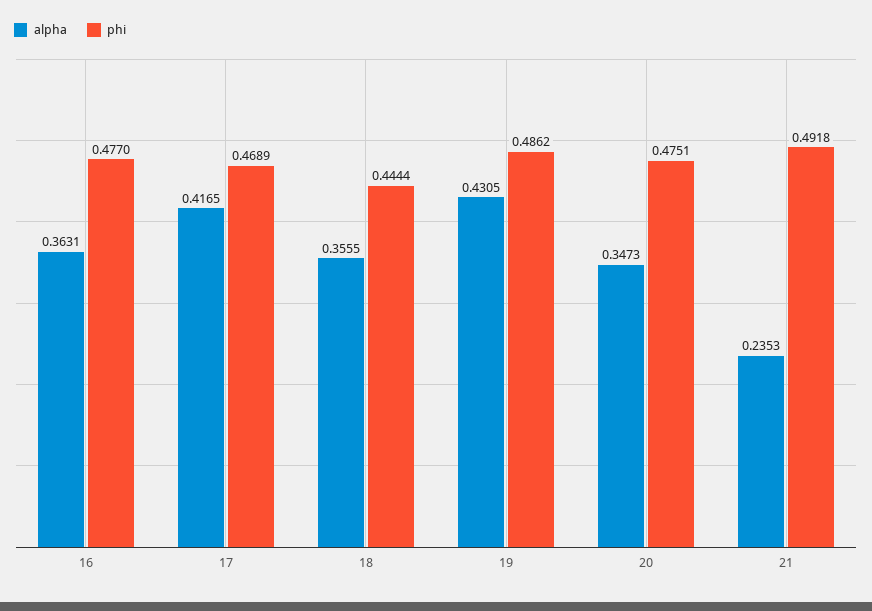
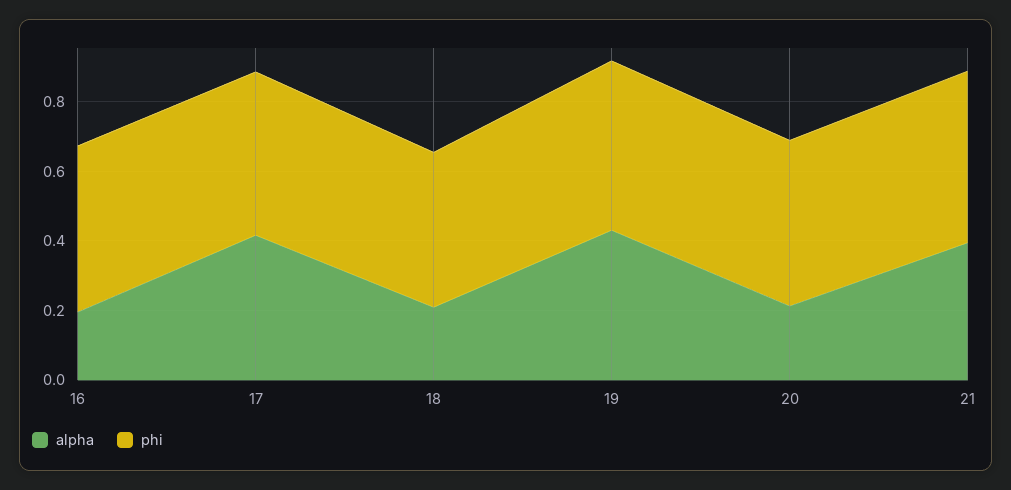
  {
    "alpha": {
-     "16": 0.3631,
+     "16": 0.2,
      "17": 0.4165,
-     "18": 0.3555,
+     "18": 0.2,
      "19": 0.4305,
-     "20": 0.3473,
+     "20": 0.2,
-     "21": 0.2353
+     "21": 0.4
    },
    "phi": {
      "16": 0.477,
      "17": 0.4689,
      "18": 0.4444,
      "19": 0.4862,
      "20": 0.4751,
      "21": 0.4918
    }
  }

